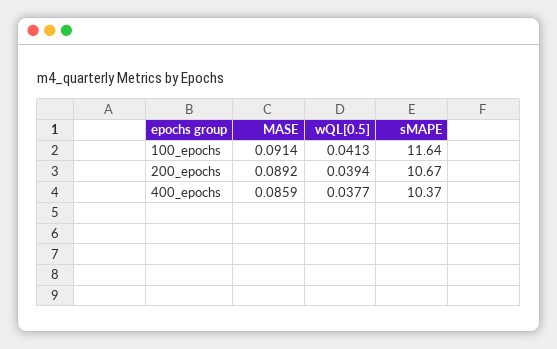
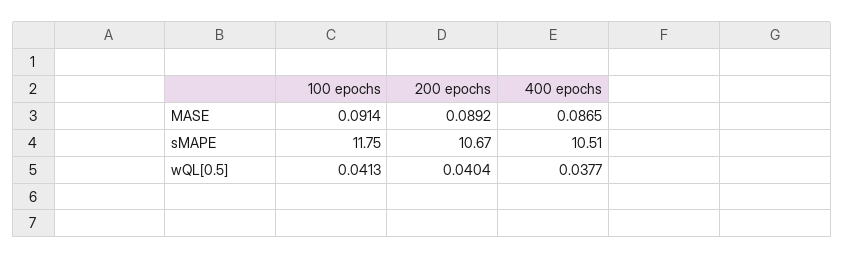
  {
    "MASE": {
      "100_epochs": 0.0914,
      "200_epochs": 0.0892,
-     "400_epochs": 0.0859
+     "400_epochs": 0.0865
    },
    "wQL[0.5]": {
      "100_epochs": 0.0413,
-     "200_epochs": 0.0394,
+     "200_epochs": 0.0404,
      "400_epochs": 0.0377
    },
    "sMAPE": {
-     "100_epochs": 11.64,
+     "100_epochs": 11.75,
      "200_epochs": 10.67,
-     "400_epochs": 10.37
+     "400_epochs": 10.51
    }
  }

